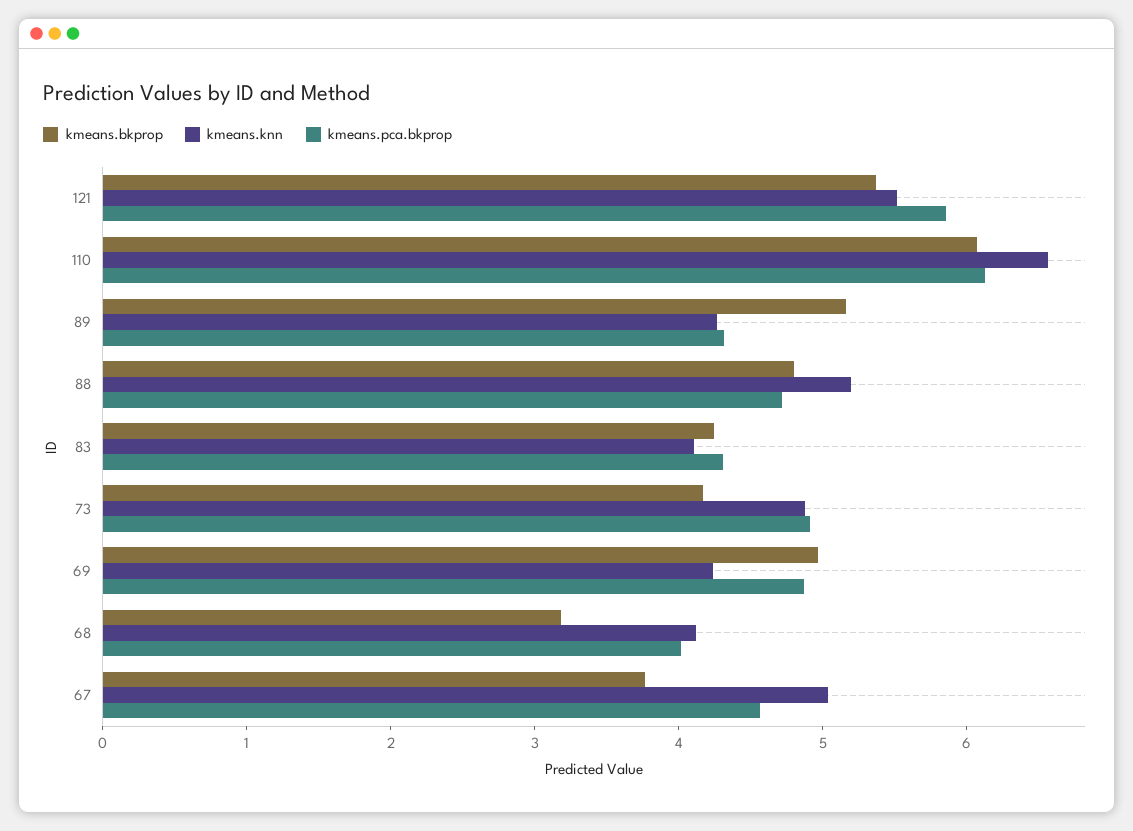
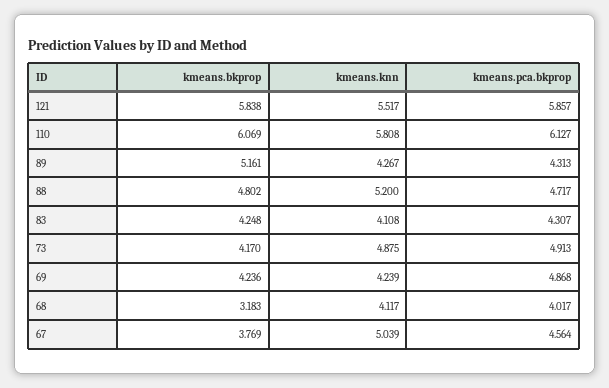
  {
    "kmeans.bkprop": {
-     "121": 5.4,
+     "121": 5.838,
      "110": 6.069,
      "89": 5.161,
      "88": 4.802,
      "83": 4.248,
      "73": 4.17,
-     "69": 5,
+     "69": 4.236,
      "68": 3.183,
      "67": 3.769
    },
    "kmeans.knn": {
      "121": 5.517,
-     "110": 6.6,
+     "110": 5.808,
      "89": 4.267,
      "88": 5.2,
      "83": 4.108,
      "73": 4.875,
      "69": 4.239,
      "68": 4.117,
      "67": 5.039
    },
    "kmeans.pca.bkprop": {
      "121": 5.857,
      "110": 6.127,
      "89": 4.313,
      "88": 4.717,
      "83": 4.307,
      "73": 4.913,
      "69": 4.868,
      "68": 4.017,
      "67": 4.564
    }
  }

